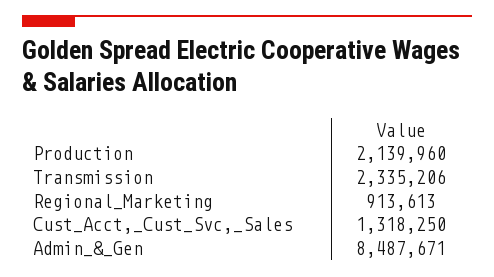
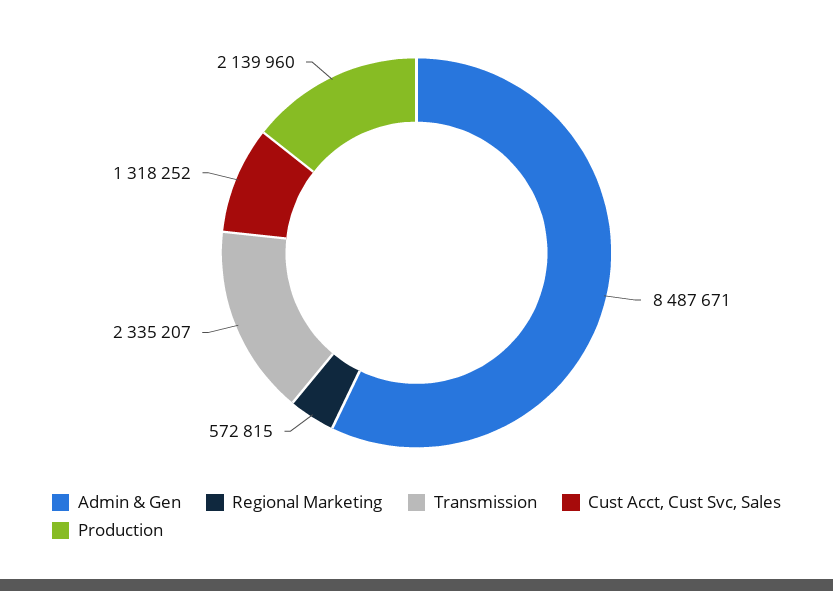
  {
    "Production": 2139960,
-   "Transmission": 2335206,
+   "Transmission": 2335207,
-   "Regional_Marketing": 913613,
+   "Regional_Marketing": 572815,
-   "Cust_Acct,_Cust_Svc,_Sales": 1318250,
+   "Cust_Acct,_Cust_Svc,_Sales": 1318252,
    "Admin_&_Gen": 8487671
  }

